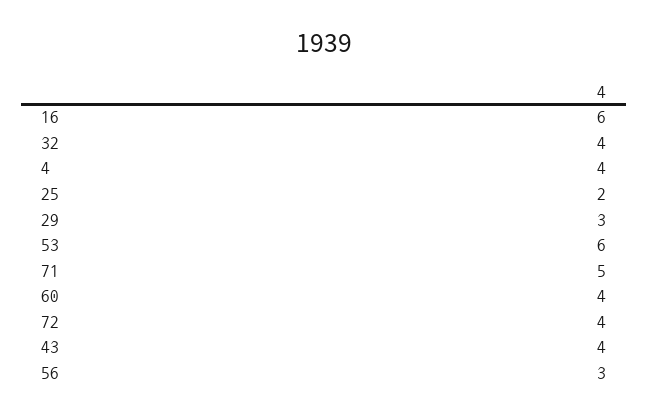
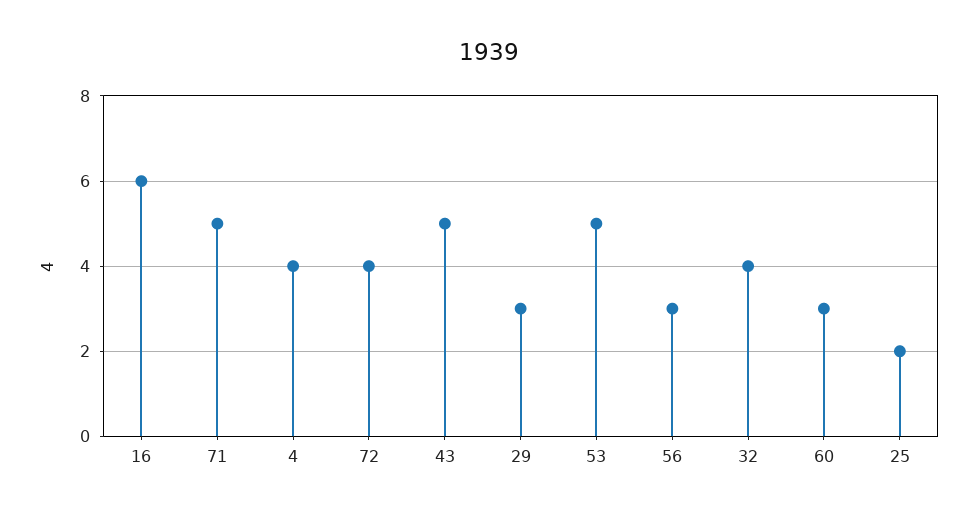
  {
    "16": 6,
    "32": 4,
    "4": 4,
    "25": 2,
    "29": 3,
-   "53": 6,
+   "53": 5,
    "71": 5,
-   "60": 4,
+   "60": 3,
    "72": 4,
-   "43": 4,
+   "43": 5,
    "56": 3
  }

